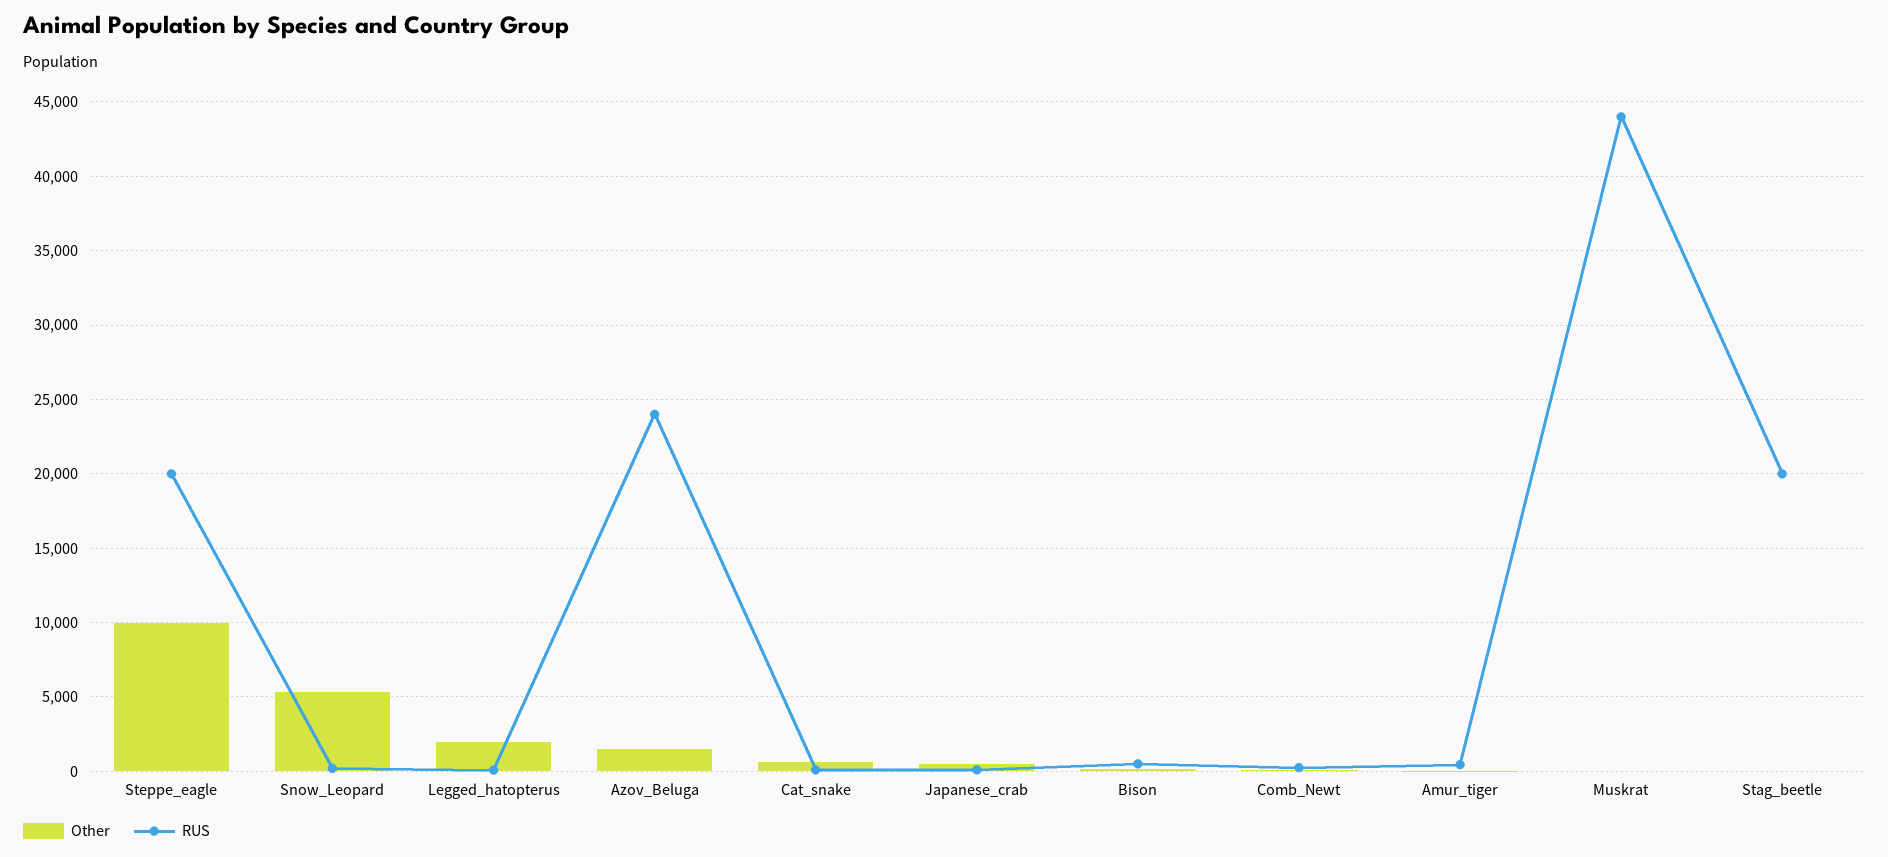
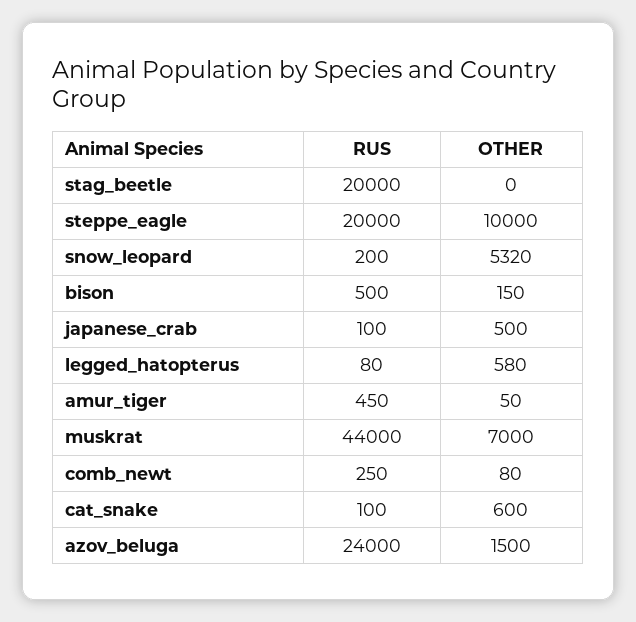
  {
    "Other": {
      "Steppe_eagle": 10000,
      "Snow_Leopard": 5320,
-     "Legged_hatopterus": 2000,
+     "Legged_hatopterus": 580,
      "Azov_Beluga": 1500,
      "Cat_snake": 600,
      "Japanese_crab": 500,
      "Bison": 150,
      "Comb_Newt": 80,
      "Amur_tiger": 50,
-     "Muskrat": 0,
+     "Muskrat": 7000,
      "Stag_beetle": 0
    },
    "RUS": {
      "Steppe_eagle": 20000,
      "Snow_Leopard": 200,
      "Legged_hatopterus": 80,
      "Azov_Beluga": 24000,
      "Cat_snake": 100,
      "Japanese_crab": 100,
      "Bison": 500,
      "Comb_Newt": 250,
      "Amur_tiger": 450,
      "Muskrat": 44000,
      "Stag_beetle": 20000
    }
  }

